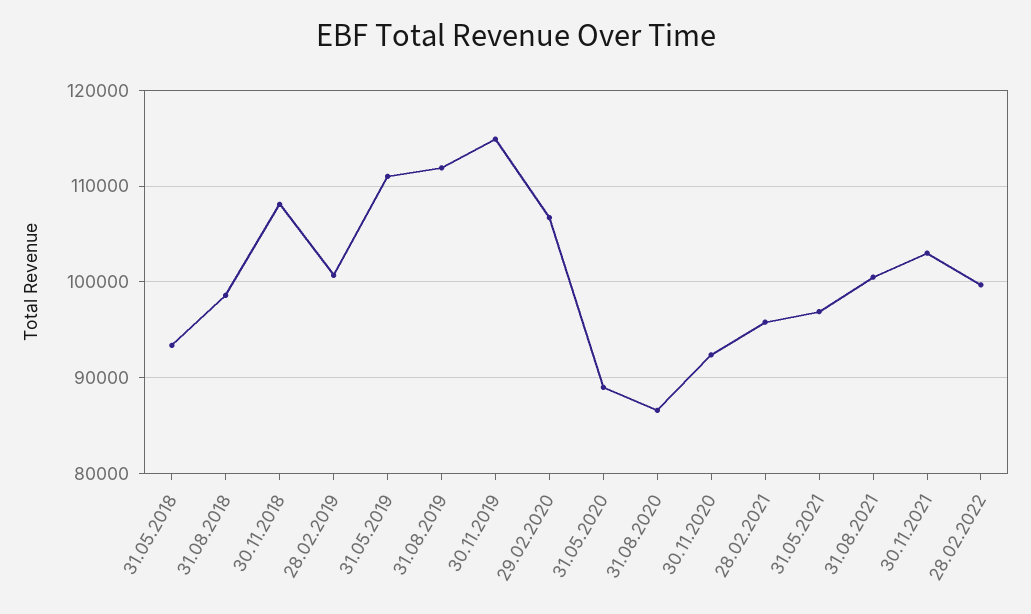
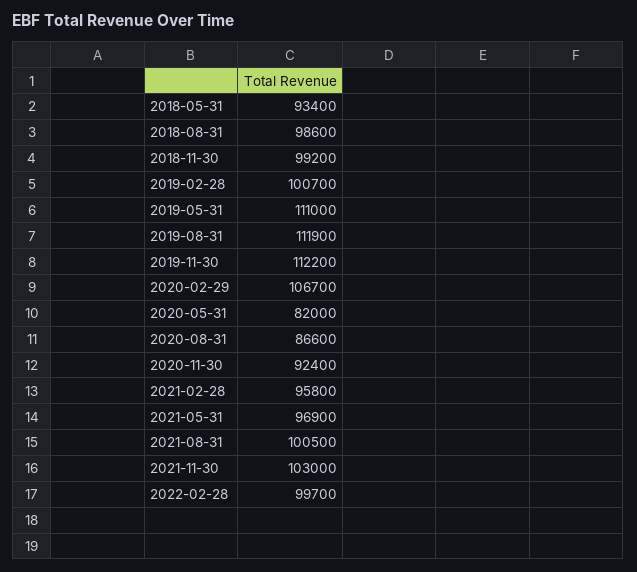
  {
    "31.05.2018": 93400,
    "31.08.2018": 98600,
-   "30.11.2018": 108000,
+   "30.11.2018": 99200,
    "28.02.2019": 100700,
    "31.05.2019": 111000,
    "31.08.2019": 111900,
-   "30.11.2019": 115000,
+   "30.11.2019": 112200,
    "29.02.2020": 106700,
-   "31.05.2020": 89000,
+   "31.05.2020": 82000,
    "31.08.2020": 86600,
    "30.11.2020": 92400,
    "28.02.2021": 95800,
    "31.05.2021": 96900,
    "31.08.2021": 100500,
    "30.11.2021": 103000,
    "28.02.2022": 99700
  }

